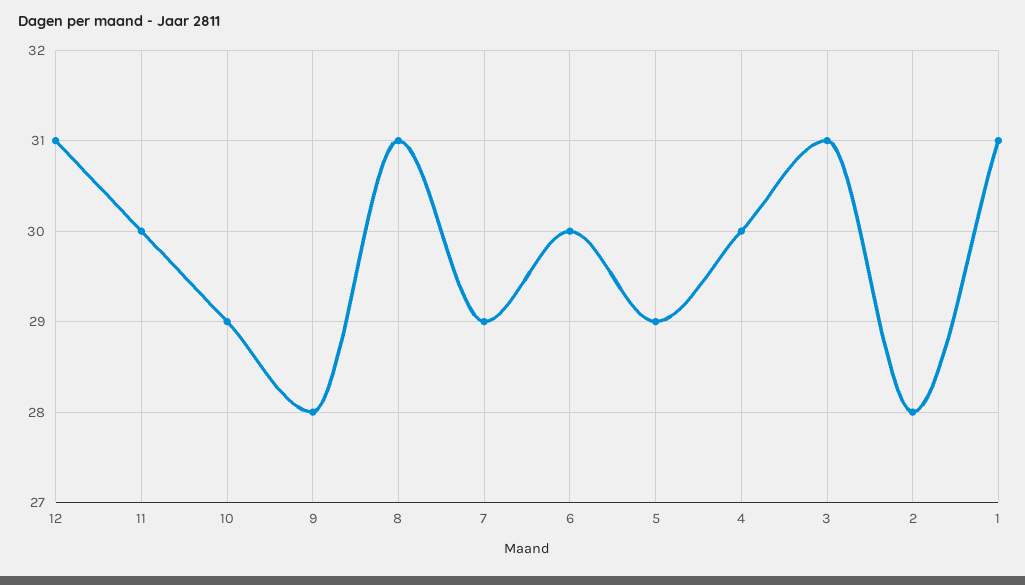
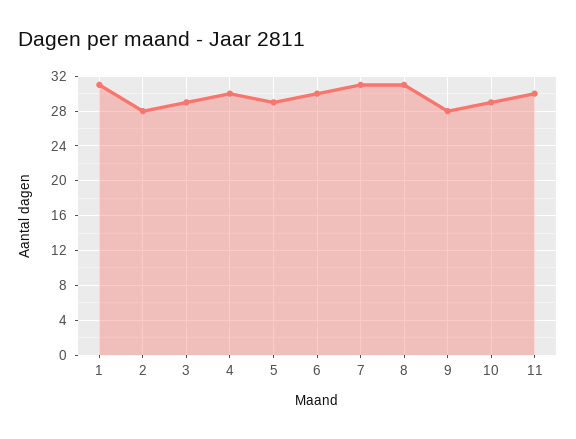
  {
-   "12": 31,
    "11": 30,
    "10": 29,
    "9": 28,
    "8": 31,
-   "7": 29,
+   "7": 31,
    "6": 30,
    "5": 29,
    "4": 30,
-   "3": 31,
+   "3": 29,
    "2": 28,
    "1": 31
  }

